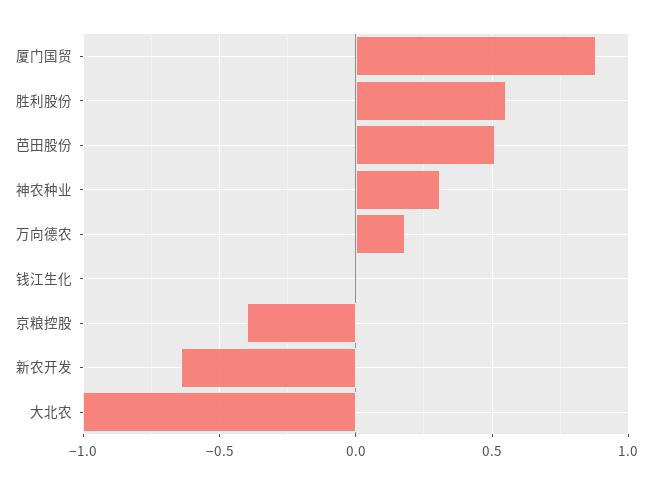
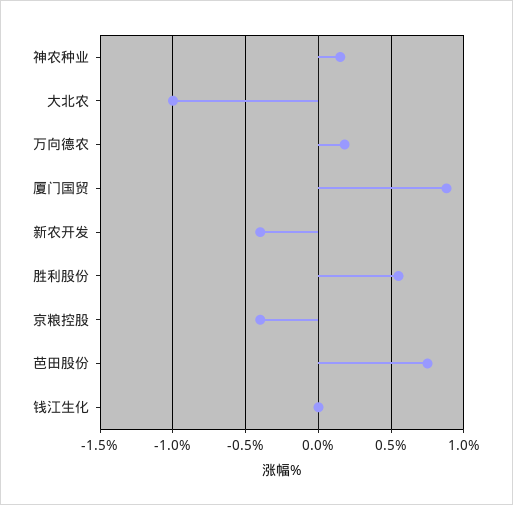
  {
    "厦门国贸": 0.9,
    "胜利股份": 0.55,
-   "芭田股份": 0.5,
+   "芭田股份": 0.75,
-   "神农种业": 0.3,
+   "神农种业": 0.15,
    "万向德农": 0.2,
    "钱江生化": 0,
    "京粮控股": -0.4,
-   "新农开发": -0.65,
+   "新农开发": -0.4,
    "大北农": -1
  }

